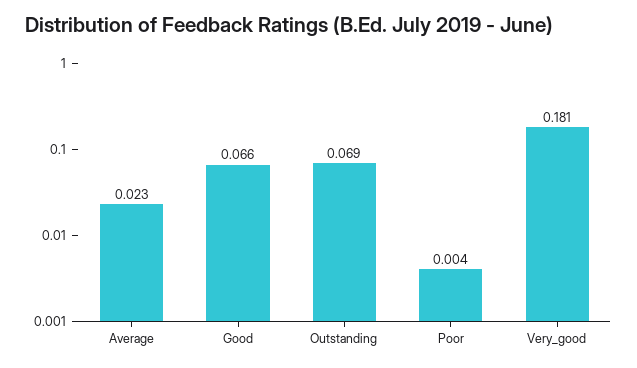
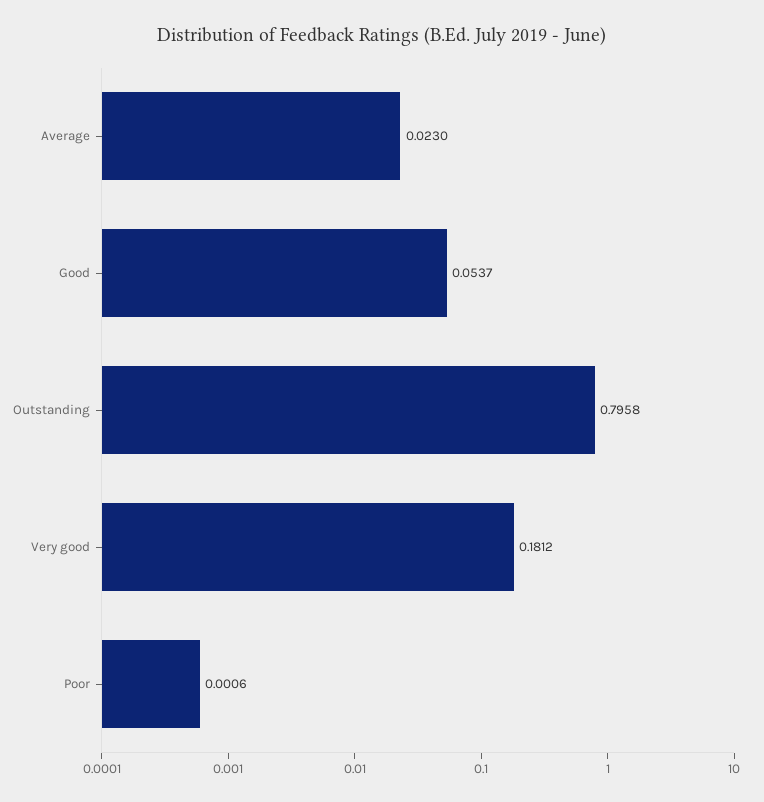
  {
    "Average": 0.023,
-   "Good": 0.066,
+   "Good": 0.0537,
-   "Outstanding": 0.069,
+   "Outstanding": 0.7958,
-   "Poor": 0.004,
+   "Poor": 0.0006,
    "Very_good": 0.1812
  }

